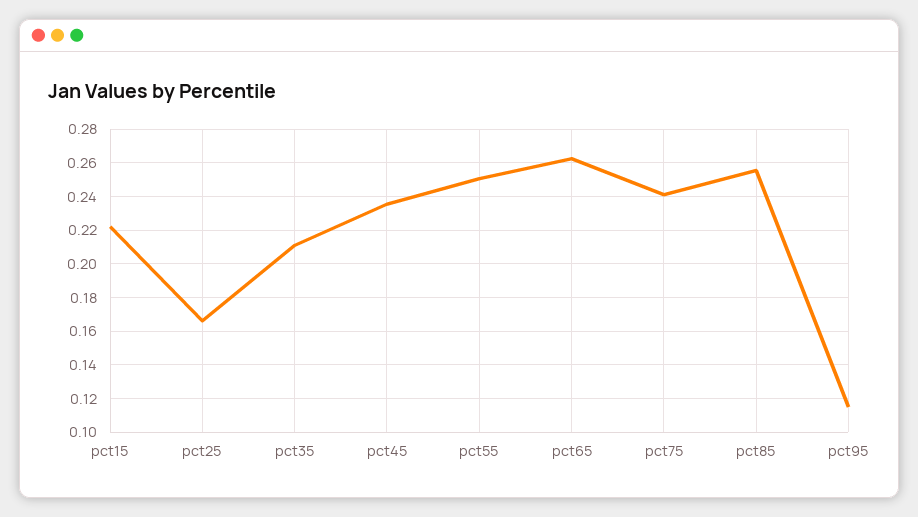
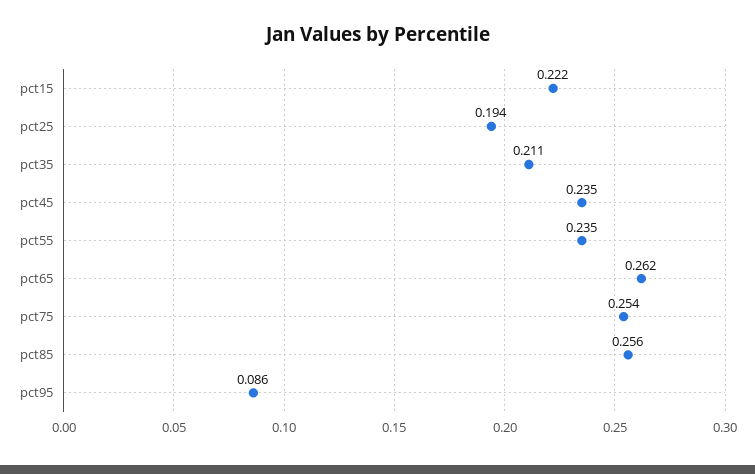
  {
    "pct15": 0.222,
-   "pct25": 0.165,
+   "pct25": 0.194,
    "pct35": 0.211,
    "pct45": 0.235,
-   "pct55": 0.25,
+   "pct55": 0.235,
    "pct65": 0.262,
-   "pct75": 0.24,
+   "pct75": 0.254,
    "pct85": 0.256,
-   "pct95": 0.115
+   "pct95": 0.086
  }

